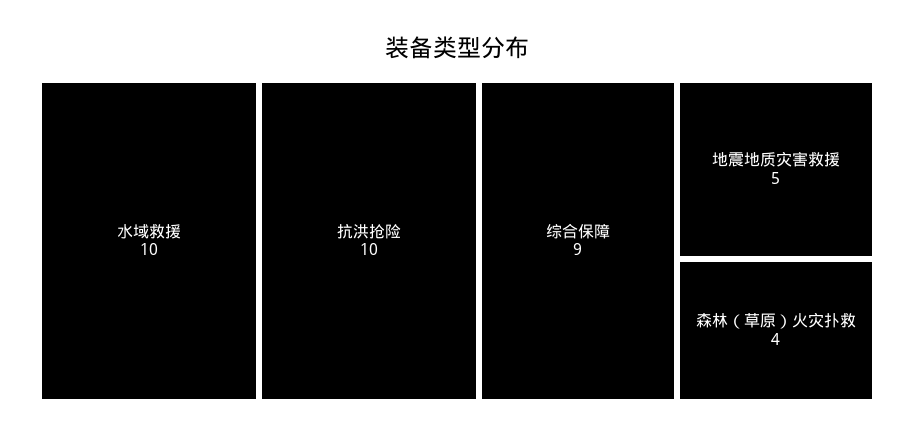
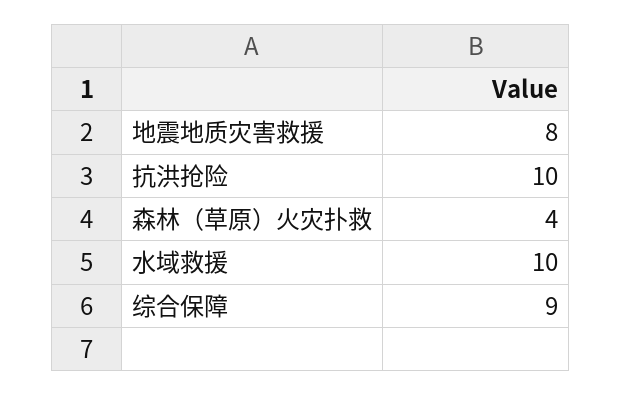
  {
    "水域救援": 10,
    "抗洪抢险": 10,
    "综合保障": 9,
-   "地震地质灾害救援": 5,
+   "地震地质灾害救援": 8,
    "森林（草原）火灾扑救": 4
  }

